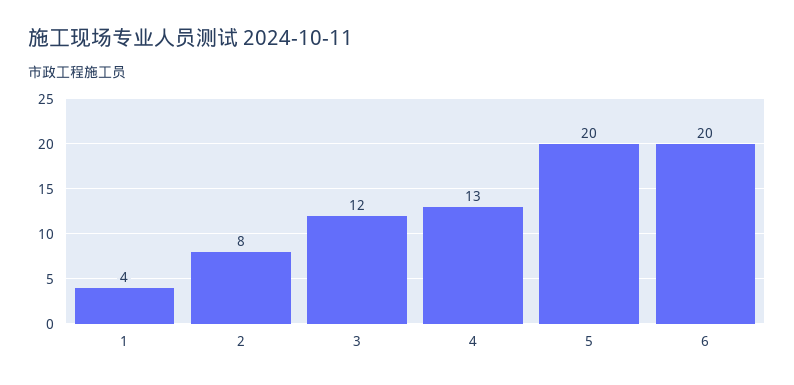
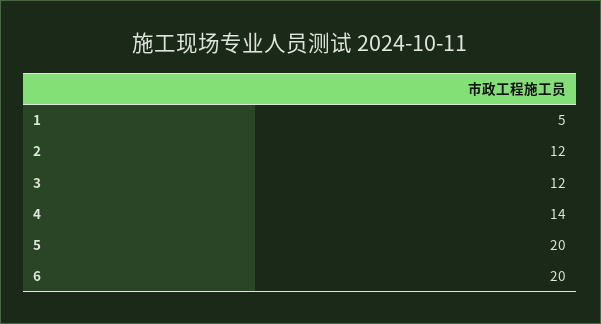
  {
-   "1": 4,
+   "1": 5,
-   "2": 8,
+   "2": 12,
    "3": 12,
-   "4": 13,
+   "4": 14,
    "5": 20,
    "6": 20
  }

